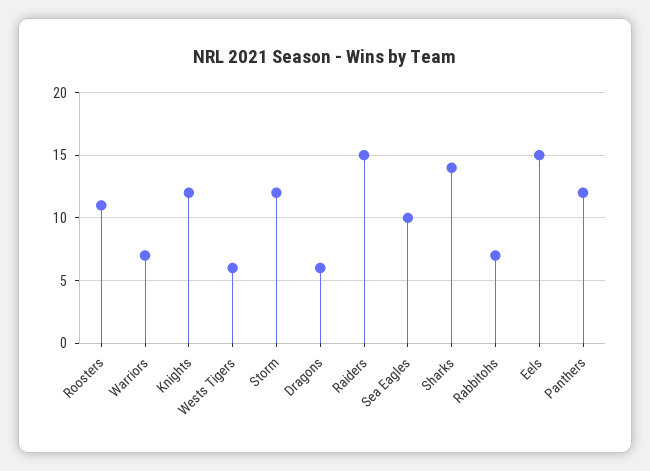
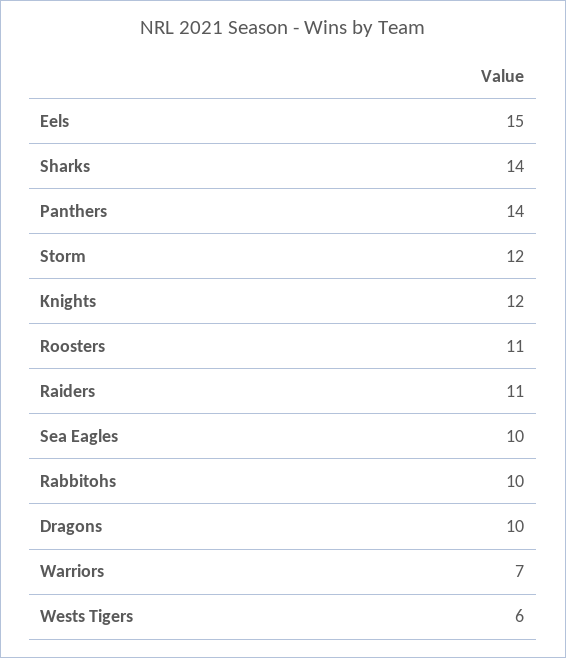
  {
    "Roosters": 11,
    "Warriors": 7,
    "Knights": 12,
    "Wests Tigers": 6,
    "Storm": 12,
-   "Dragons": 6,
+   "Dragons": 10,
-   "Raiders": 15,
+   "Raiders": 11,
    "Sea Eagles": 10,
    "Sharks": 14,
-   "Rabbitohs": 7,
+   "Rabbitohs": 10,
    "Eels": 15,
-   "Panthers": 12
+   "Panthers": 14
  }

